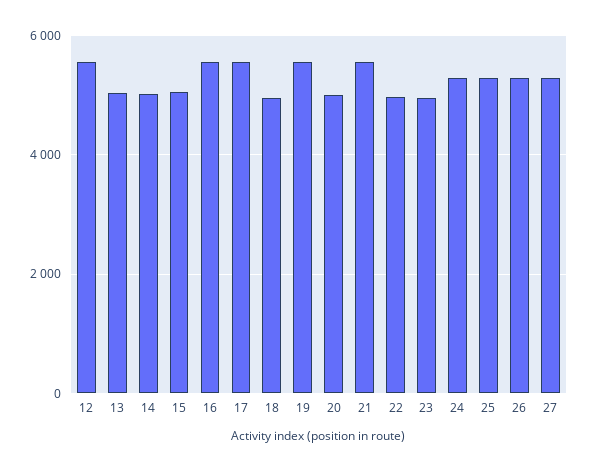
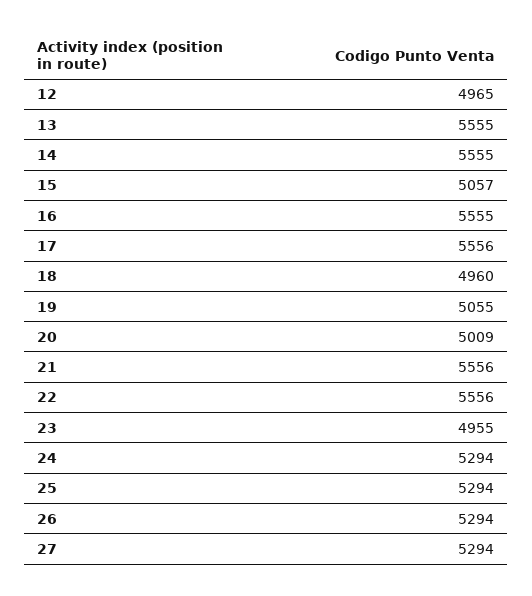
  {
-   "12": 5600,
+   "12": 4965,
-   "13": 5000,
+   "13": 5555,
-   "14": 5000,
+   "14": 5555,
    "15": 5057,
    "16": 5555,
    "17": 5556,
    "18": 4960,
-   "19": 5600,
+   "19": 5055,
    "20": 5009,
    "21": 5556,
-   "22": 5000,
+   "22": 5556,
    "23": 4955,
    "24": 5294,
    "25": 5294,
    "26": 5294,
    "27": 5294
  }

